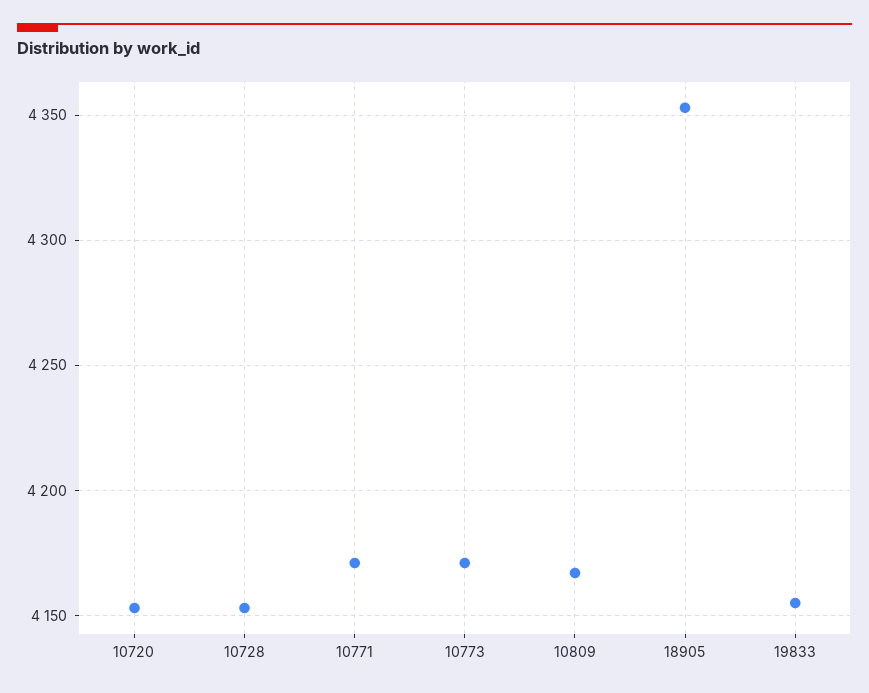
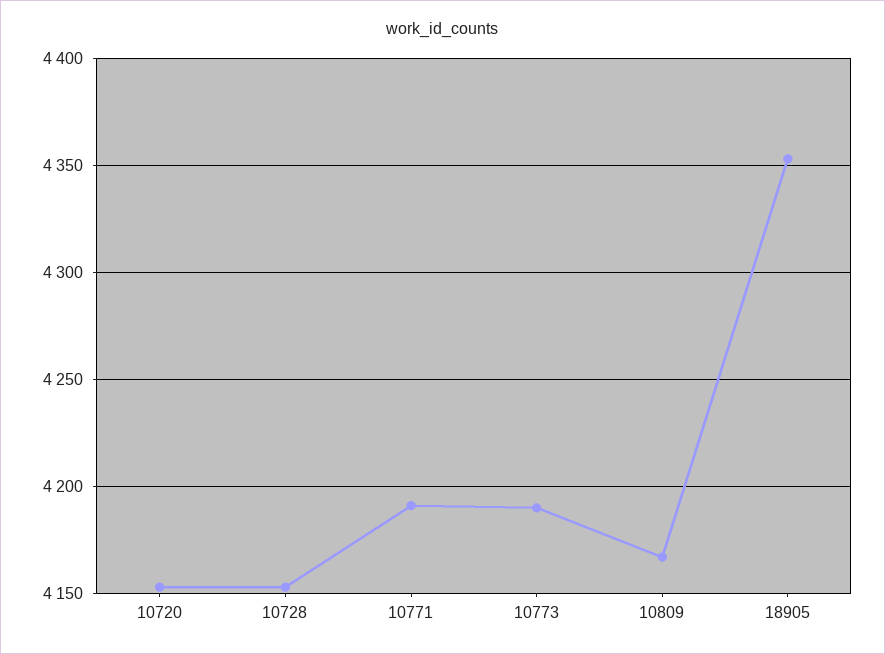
  {
    "10720": 4155,
    "10728": 4155,
-   "10771": 4170,
+   "10771": 4190,
-   "10773": 4170,
+   "10773": 4190,
    "10809": 4165,
-   "18905": 4355,
+   "18905": 4355
-   "19833": 4155
  }

